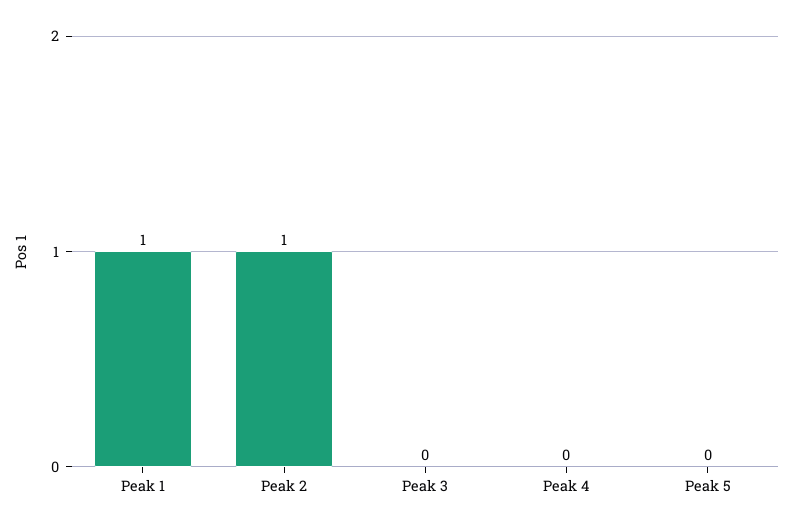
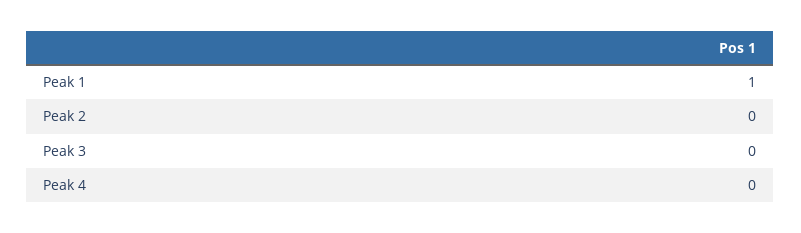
  {
    "Peak 1": 1,
-   "Peak 2": 1,
+   "Peak 2": 0,
    "Peak 3": 0,
-   "Peak 4": 0,
+   "Peak 4": 0
-   "Peak 5": 0
  }

